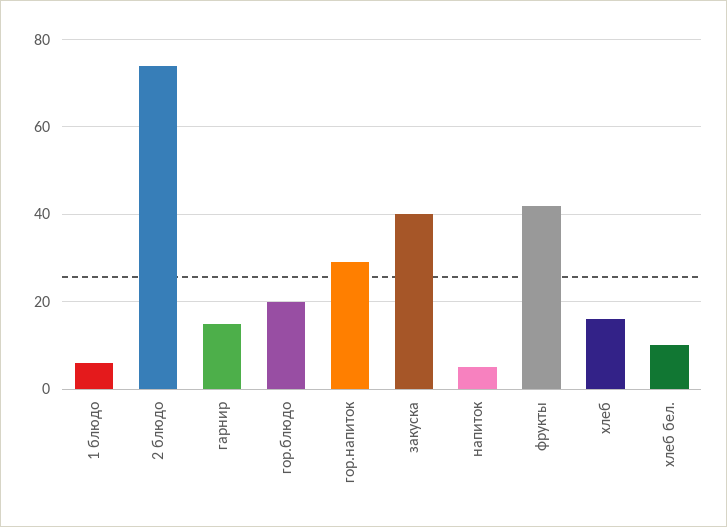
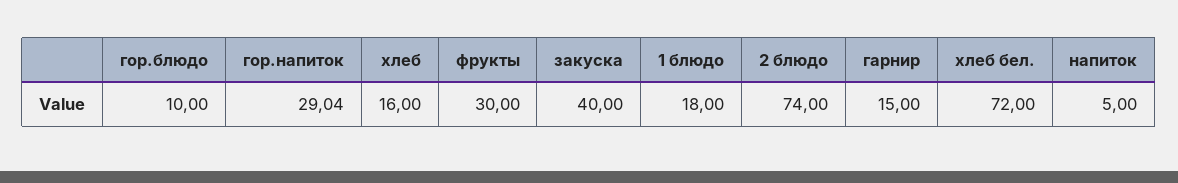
  {
-   "1 блюдо": 6,
+   "1 блюдо": 18,
    "2 блюдо": 74,
    "гарнир": 15,
-   "гор.блюдо": 20,
+   "гор.блюдо": 10,
    "гор.напиток": 29.04,
    "закуска": 40,
    "напиток": 5,
-   "фрукты": 42,
+   "фрукты": 30,
    "хлеб": 16,
-   "хлеб бел.": 10
+   "хлеб бел.": 72
  }

